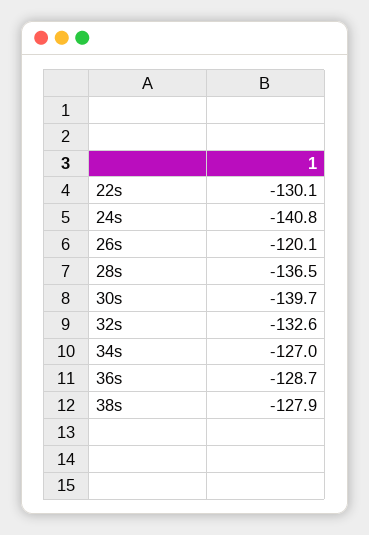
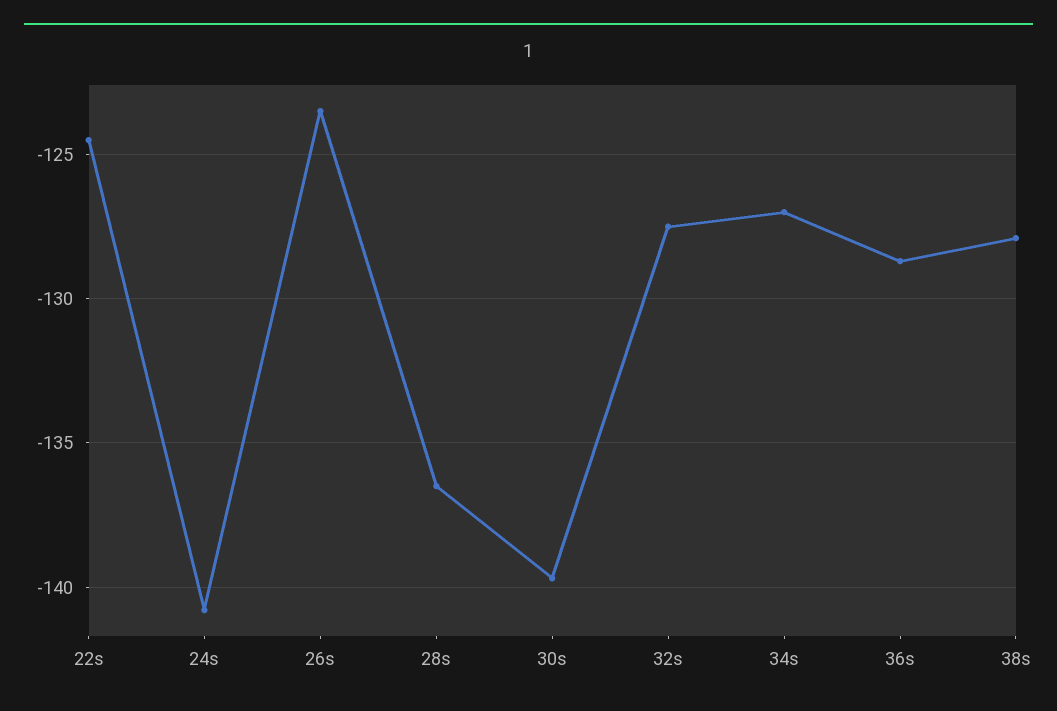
  {
-   "22s": -130.1,
+   "22s": -124.5,
    "24s": -140.8,
-   "26s": -120.1,
+   "26s": -123.5,
    "28s": -136.5,
    "30s": -139.7,
-   "32s": -132.6,
+   "32s": -127.5,
    "34s": -127,
    "36s": -128.7,
    "38s": -127.9
  }

